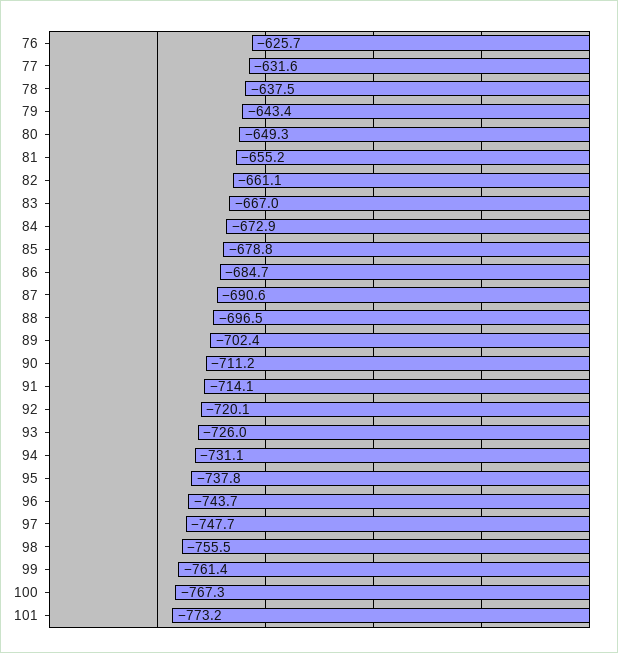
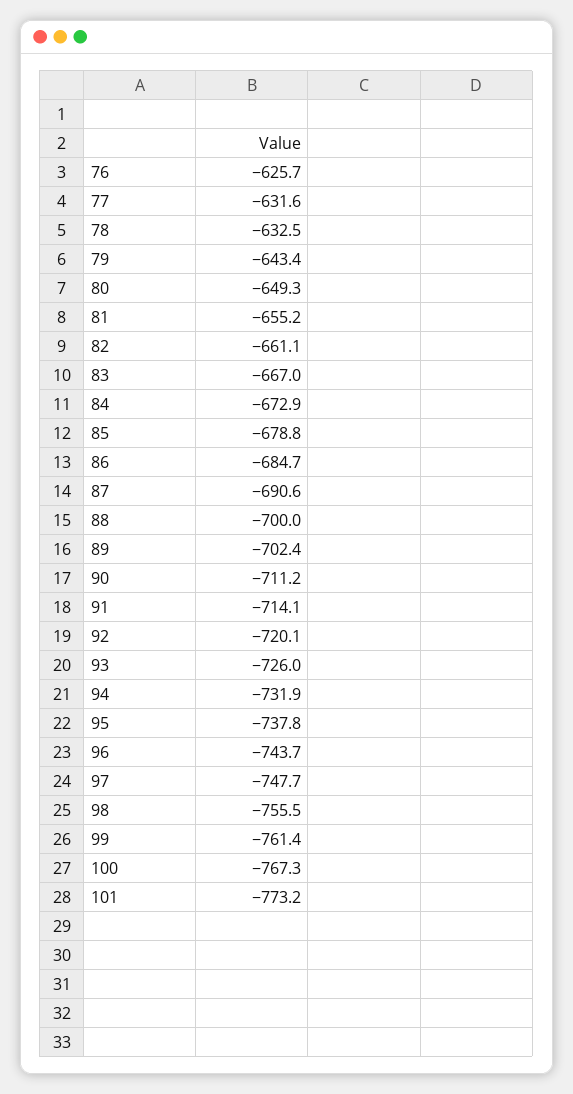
  {
    "76": -625.7,
    "77": -631.6,
-   "78": -637.5,
+   "78": -632.5,
    "79": -643.4,
    "80": -649.3,
    "81": -655.2,
    "82": -661.1,
    "83": -667,
    "84": -672.9,
    "85": -678.8,
    "86": -684.7,
    "87": -690.6,
-   "88": -696.5,
+   "88": -700,
    "89": -702.4,
    "90": -711.2,
    "91": -714.1,
    "92": -720.1,
    "93": -726,
-   "94": -731.1,
+   "94": -731.9,
    "95": -737.8,
    "96": -743.7,
    "97": -747.7,
    "98": -755.5,
    "99": -761.4,
    "100": -767.3,
    "101": -773.2
  }

